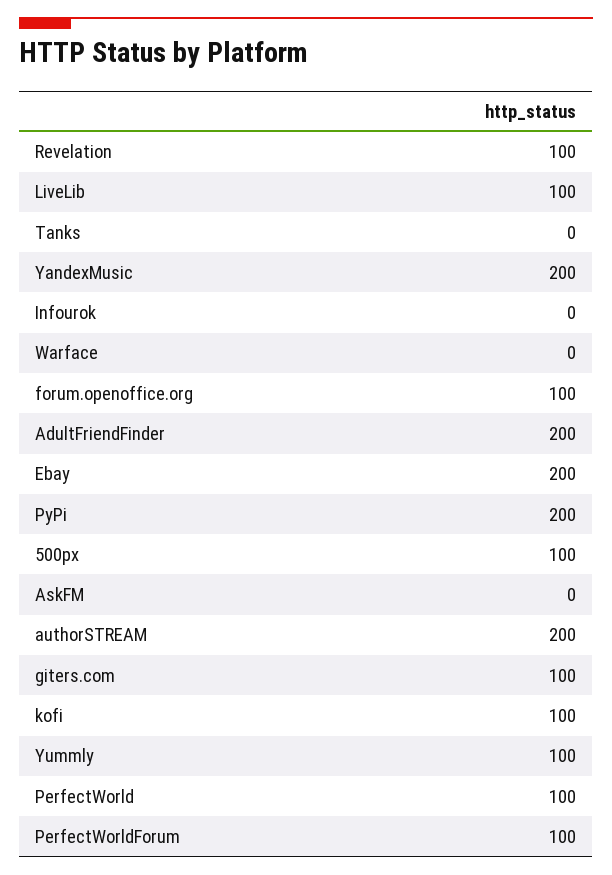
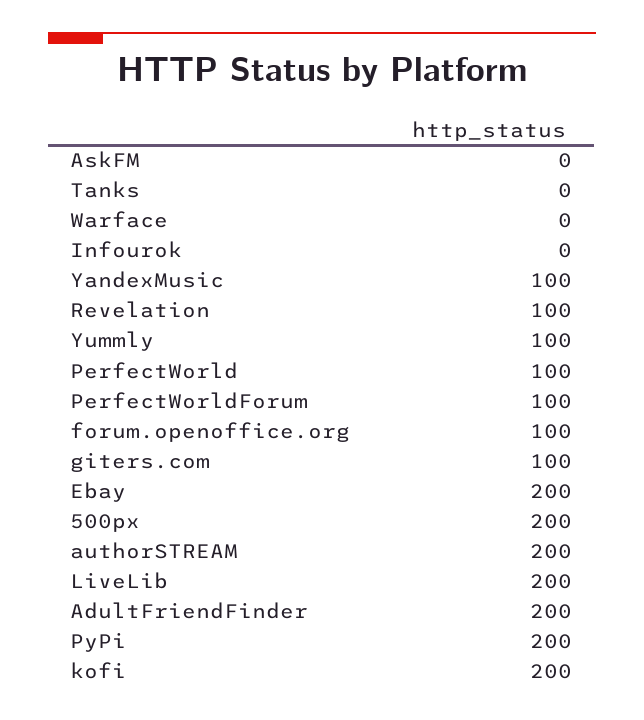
  {
    "Revelation": 100,
-   "LiveLib": 100,
+   "LiveLib": 200,
    "Tanks": 0,
-   "YandexMusic": 200,
+   "YandexMusic": 100,
    "Infourok": 0,
    "Warface": 0,
    "forum.openoffice.org": 100,
    "AdultFriendFinder": 200,
    "Ebay": 200,
    "PyPi": 200,
-   "500px": 100,
+   "500px": 200,
    "AskFM": 0,
    "authorSTREAM": 200,
    "giters.com": 100,
-   "kofi": 100,
+   "kofi": 200,
    "Yummly": 100,
    "PerfectWorld": 100,
    "PerfectWorldForum": 100
  }

